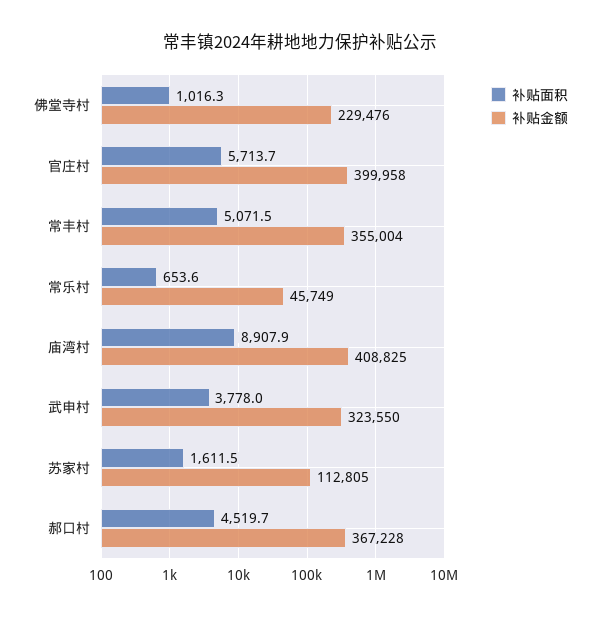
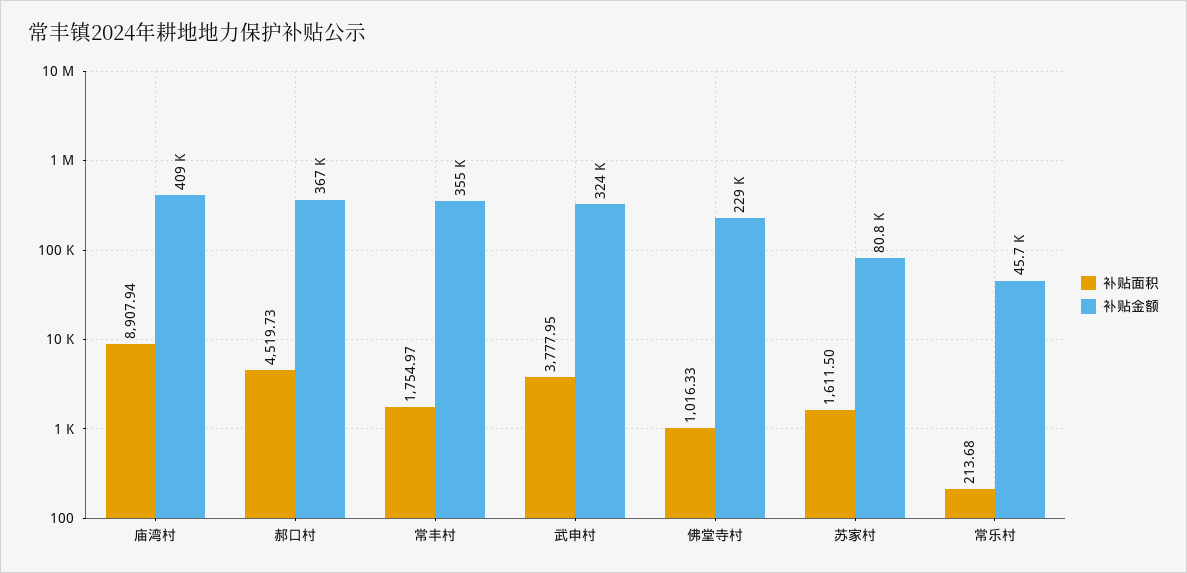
  {
    "补贴面积": {
      "佛堂寺村": 1016.33,
-     "官庄村": 5713.7,
-     "常丰村": 5071.5,
+     "常丰村": 1754.97,
-     "常乐村": 653.6,
+     "常乐村": 213.68,
      "庙湾村": 8907.94,
      "武申村": 3777.95,
      "苏家村": 1611.5,
      "郝口村": 4519.73
    },
    "补贴金额": {
      "佛堂寺村": 229476,
-     "官庄村": 399958,
      "常丰村": 355004,
      "常乐村": 45749,
      "庙湾村": 408825,
      "武申村": 323550,
-     "苏家村": 112805,
+     "苏家村": 80800,
      "郝口村": 367228
    }
  }

